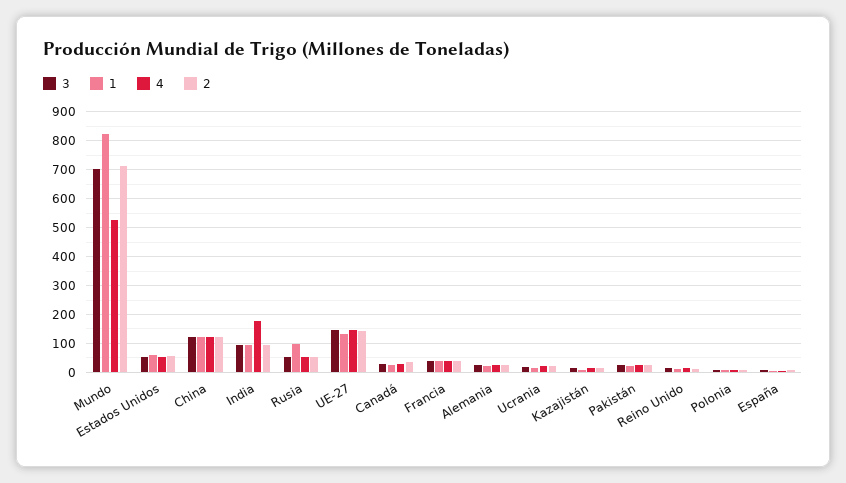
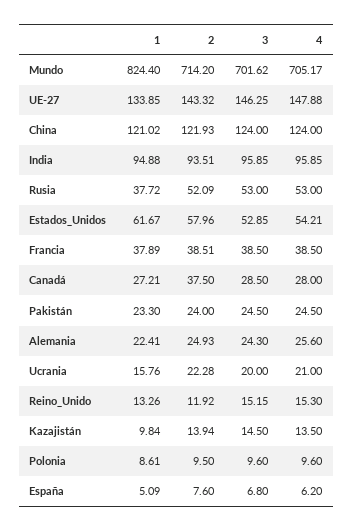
  {
    "3": {
      "Mundo": 701.62,
      "Estados Unidos": 52.85,
      "China": 124,
      "India": 95.85,
      "Rusia": 53,
      "UE-27": 146.25,
      "Canadá": 28.5,
      "Francia": 38.5,
      "Alemania": 24.3,
      "Ucrania": 20,
      "Kazajistán": 14.5,
      "Pakistán": 24.5,
      "Reino Unido": 15.15,
      "Polonia": 9.6,
      "España": 6.8
    },
    "1": {
      "Mundo": 824.4,
      "Estados Unidos": 61.67,
      "China": 121.02,
      "India": 94.88,
-     "Rusia": 100,
+     "Rusia": 37.72,
      "UE-27": 133.85,
      "Canadá": 27.21,
      "Francia": 37.89,
      "Alemania": 22.41,
      "Ucrania": 15.76,
      "Kazajistán": 9.84,
      "Pakistán": 23.3,
      "Reino Unido": 13.26,
      "Polonia": 8.61,
      "España": 5.09
    },
    "4": {
-     "Mundo": 525,
+     "Mundo": 705.17,
      "Estados Unidos": 54.21,
      "China": 124,
-     "India": 175,
+     "India": 95.85,
      "Rusia": 53,
      "UE-27": 147.88,
      "Canadá": 28,
      "Francia": 38.5,
      "Alemania": 25.6,
      "Ucrania": 21,
      "Kazajistán": 13.5,
      "Pakistán": 24.5,
      "Reino Unido": 15.3,
      "Polonia": 9.6,
      "España": 6.2
    },
    "2": {
      "Mundo": 714.2,
      "Estados Unidos": 57.96,
      "China": 121.93,
      "India": 93.51,
      "Rusia": 52.09,
      "UE-27": 143.32,
      "Canadá": 37.5,
      "Francia": 38.51,
      "Alemania": 24.93,
      "Ucrania": 22.28,
      "Kazajistán": 13.94,
      "Pakistán": 24,
      "Reino Unido": 11.92,
      "Polonia": 9.5,
      "España": 7.6
    }
  }

